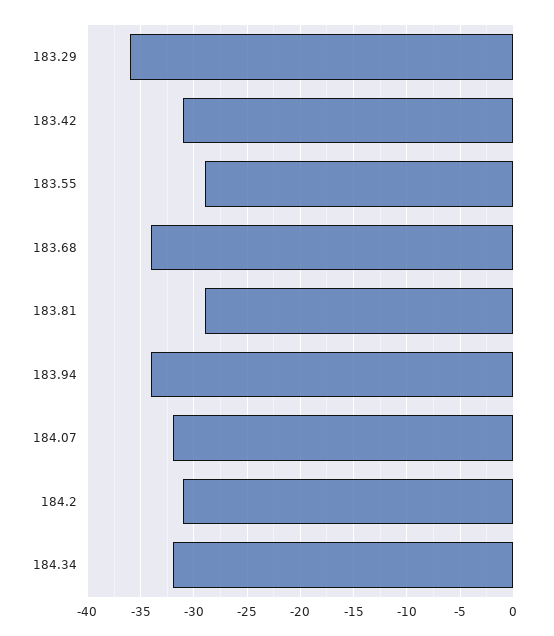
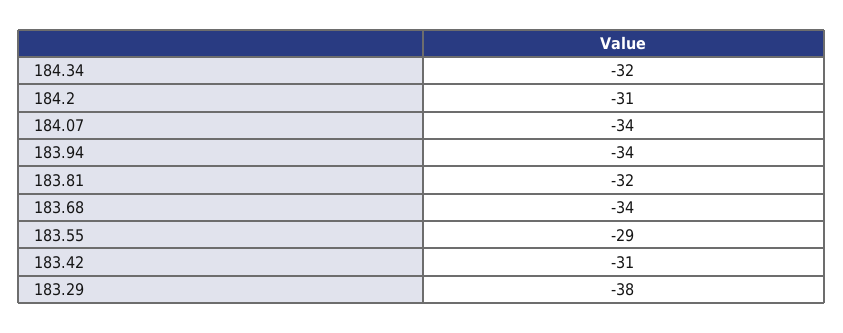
  {
-   "183.29": -36,
+   "183.29": -38,
    "183.42": -31,
    "183.55": -29,
    "183.68": -34,
-   "183.81": -29,
+   "183.81": -32,
    "183.94": -34,
-   "184.07": -32,
+   "184.07": -34,
    "184.2": -31,
    "184.34": -32
  }

